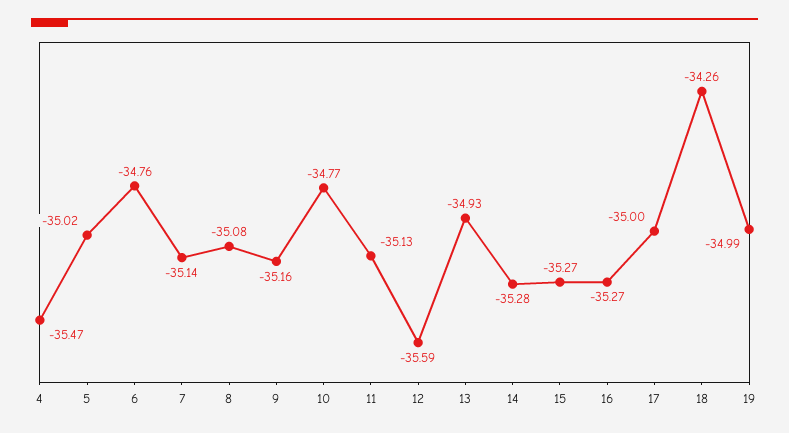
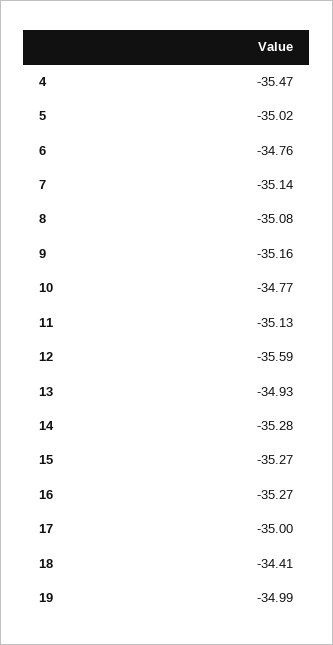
  {
    "4": -35.47,
    "5": -35.02,
    "6": -34.76,
    "7": -35.14,
    "8": -35.08,
    "9": -35.16,
    "10": -34.77,
    "11": -35.13,
    "12": -35.59,
    "13": -34.93,
    "14": -35.28,
    "15": -35.27,
    "16": -35.27,
    "17": -35,
-   "18": -34.26,
+   "18": -34.41,
    "19": -34.99
  }

